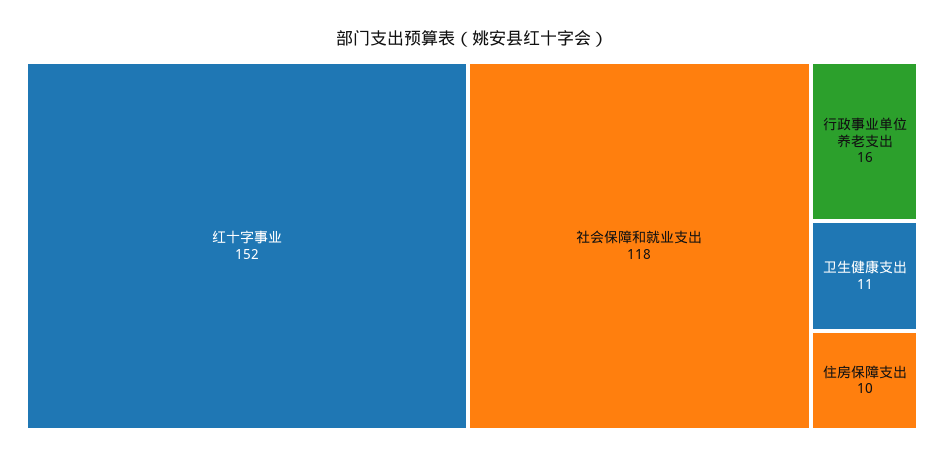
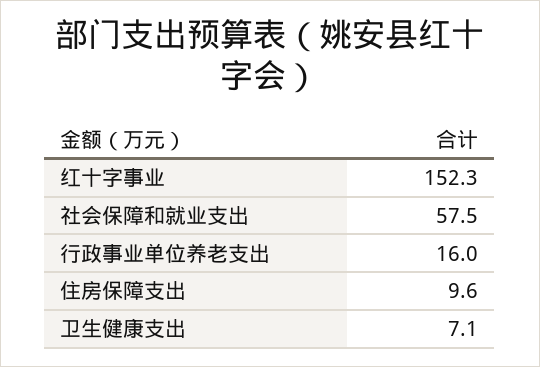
  {
    "红十字事业": 152.3,
-   "社会保障和就业支出": 118,
+   "社会保障和就业支出": 57.5,
    "行政事业单位养老支出": 16,
-   "卫生健康支出": 11,
+   "卫生健康支出": 7.1,
    "住房保障支出": 9.6
  }

